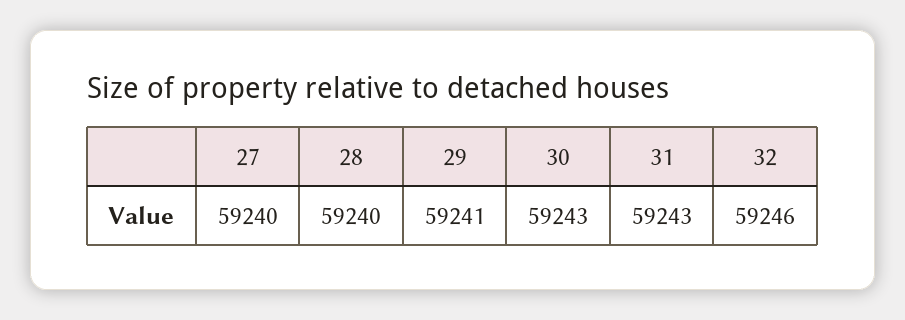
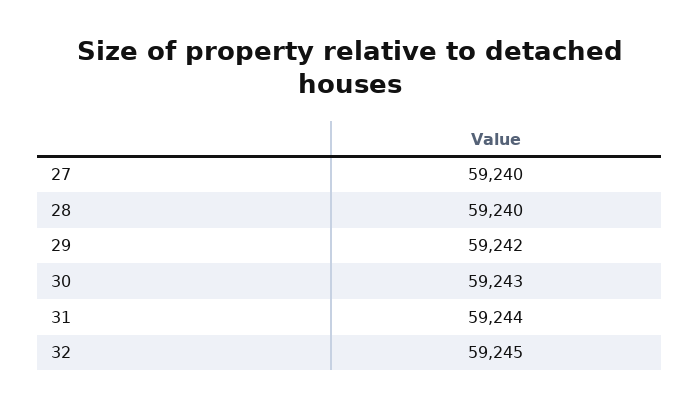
  {
    "27": 59240,
    "28": 59240,
-   "29": 59241,
+   "29": 59242,
    "30": 59243,
-   "31": 59243,
+   "31": 59244,
-   "32": 59246
+   "32": 59245
  }

